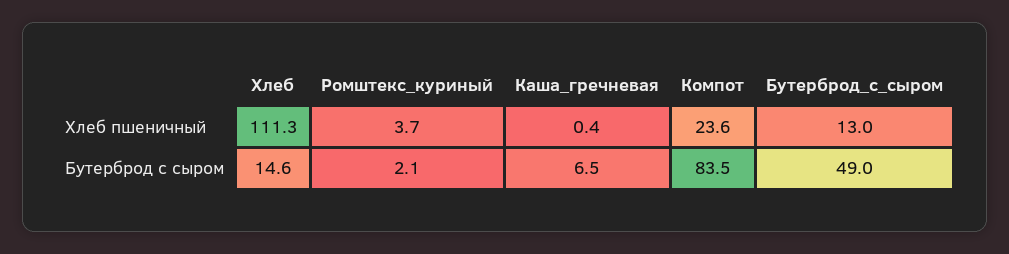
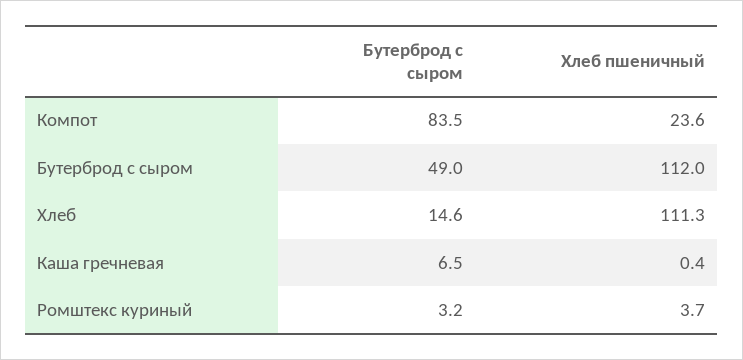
  {
    "Хлеб": {
      "Хлеб пшеничный": 111.3,
      "Бутерброд с сыром": 14.6
    },
    "Ромштекс_куриный": {
      "Хлеб пшеничный": 3.7,
-     "Бутерброд с сыром": 2.1
+     "Бутерброд с сыром": 3.2
    },
    "Каша_гречневая": {
      "Хлеб пшеничный": 0.4,
      "Бутерброд с сыром": 6.5
    },
    "Компот": {
      "Хлеб пшеничный": 23.6,
      "Бутерброд с сыром": 83.5
    },
    "Бутерброд_с_сыром": {
-     "Хлеб пшеничный": 13,
+     "Хлеб пшеничный": 112,
      "Бутерброд с сыром": 49
    }
  }

